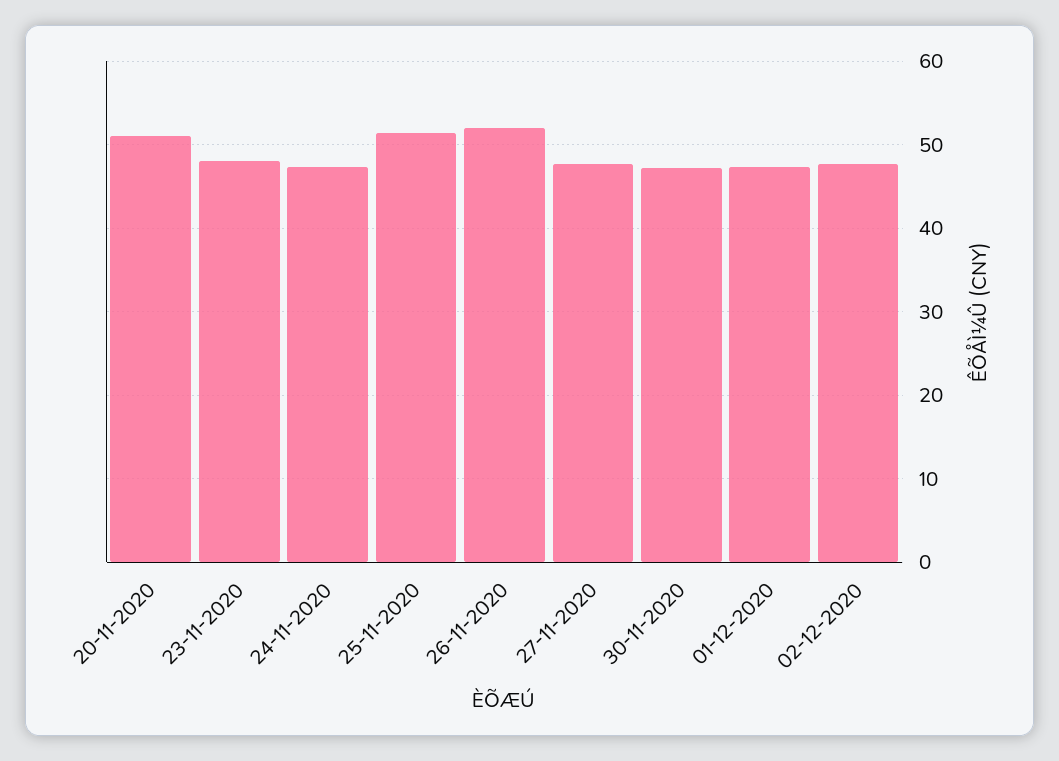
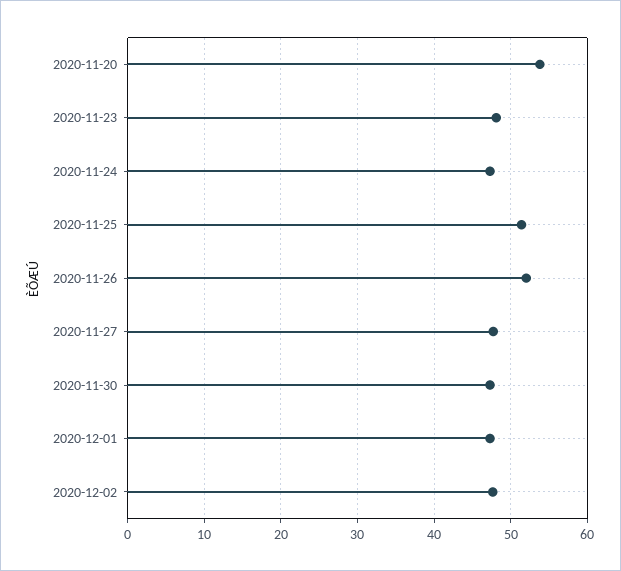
  {
-   "20-11-2020": 51,
+   "20-11-2020": 54,
    "23-11-2020": 48,
    "24-11-2020": 47,
    "25-11-2020": 51,
    "26-11-2020": 52,
    "27-11-2020": 48,
    "30-11-2020": 47,
    "01-12-2020": 47,
    "02-12-2020": 48
  }

